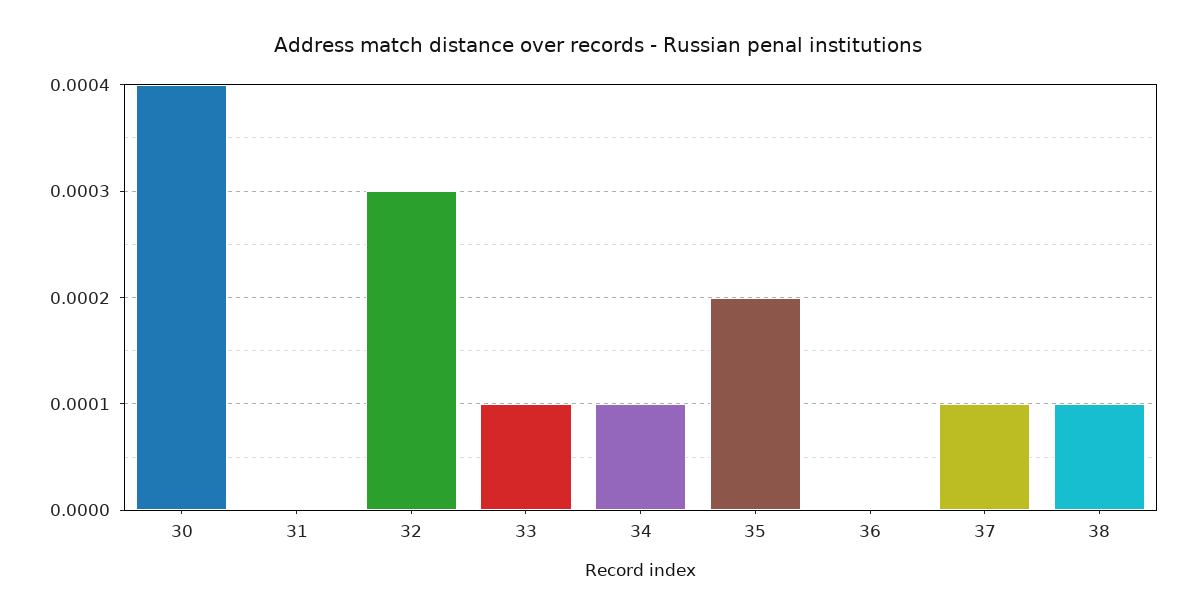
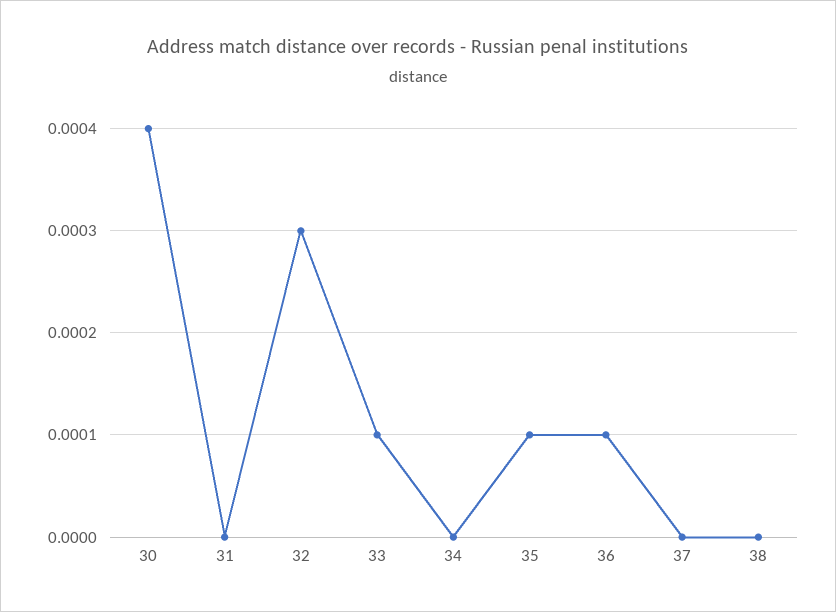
  {
    "30": 0.0004,
    "31": 0,
    "32": 0.0003,
    "33": 0.0001,
-   "34": 0.0001,
+   "34": 0,
-   "35": 0.0002,
+   "35": 0.0001,
-   "36": 0,
+   "36": 0.0001,
-   "37": 0.0001,
+   "37": 0,
-   "38": 0.0001
+   "38": 0
  }

